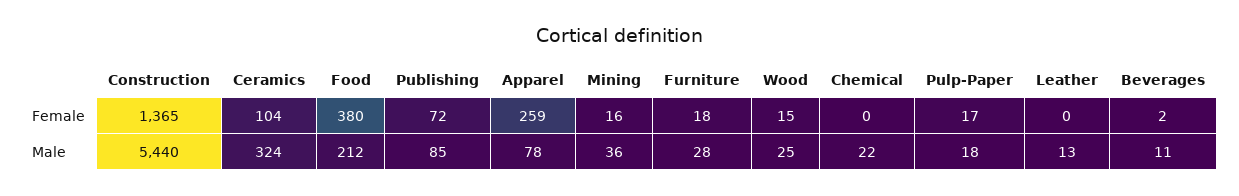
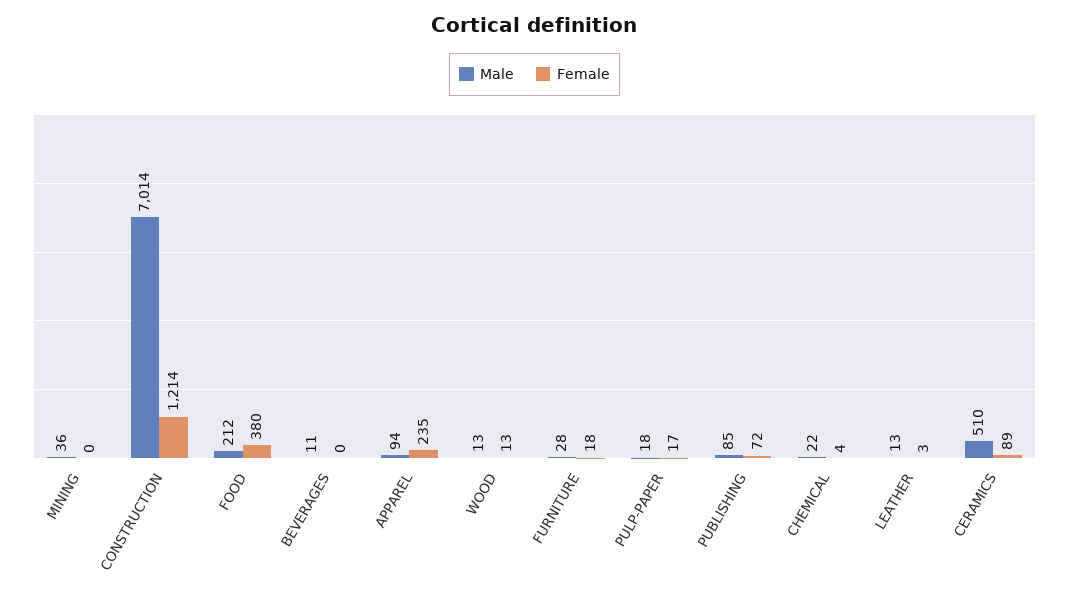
  {
    "Female": {
-     "Construction": 1365,
+     "Construction": 1214,
-     "Ceramics": 104,
+     "Ceramics": 89,
      "Food": 380,
      "Publishing": 72,
-     "Apparel": 259,
+     "Apparel": 235,
-     "Mining": 16,
+     "Mining": 0,
      "Furniture": 18,
-     "Wood": 15,
+     "Wood": 13,
-     "Chemical": 0,
+     "Chemical": 4,
      "Pulp-Paper": 17,
-     "Leather": 0,
+     "Leather": 3,
-     "Beverages": 2
+     "Beverages": 0
    },
    "Male": {
-     "Construction": 5440,
+     "Construction": 7014,
-     "Ceramics": 324,
+     "Ceramics": 510,
      "Food": 212,
      "Publishing": 85,
-     "Apparel": 78,
+     "Apparel": 94,
      "Mining": 36,
      "Furniture": 28,
-     "Wood": 25,
+     "Wood": 13,
      "Chemical": 22,
      "Pulp-Paper": 18,
      "Leather": 13,
      "Beverages": 11
    }
  }

